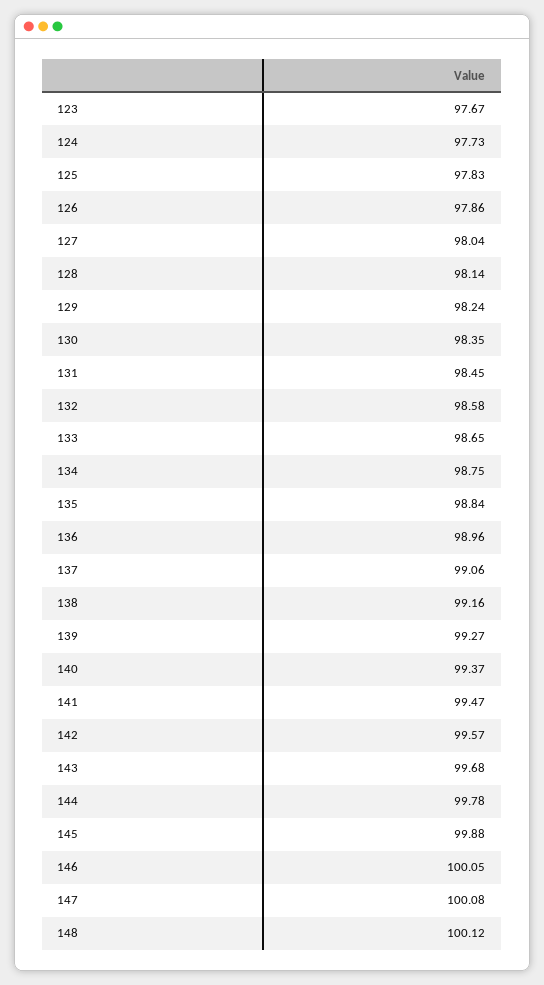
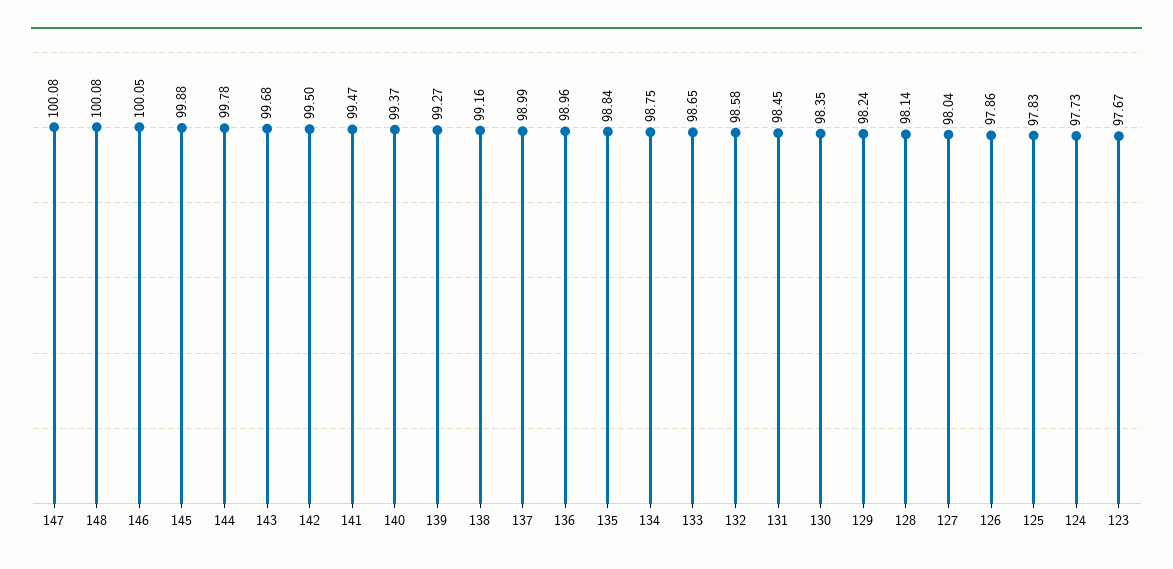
  {
    "123": 97.67,
    "124": 97.73,
    "125": 97.83,
    "126": 97.86,
    "127": 98.04,
    "128": 98.14,
    "129": 98.24,
    "130": 98.35,
    "131": 98.45,
    "132": 98.58,
    "133": 98.65,
    "134": 98.75,
    "135": 98.84,
    "136": 98.96,
-   "137": 99.06,
+   "137": 98.99,
    "138": 99.16,
    "139": 99.27,
    "140": 99.37,
    "141": 99.47,
-   "142": 99.57,
+   "142": 99.5,
    "143": 99.68,
    "144": 99.78,
    "145": 99.88,
    "146": 100.05,
    "147": 100.08,
-   "148": 100.12
+   "148": 100.08
  }

